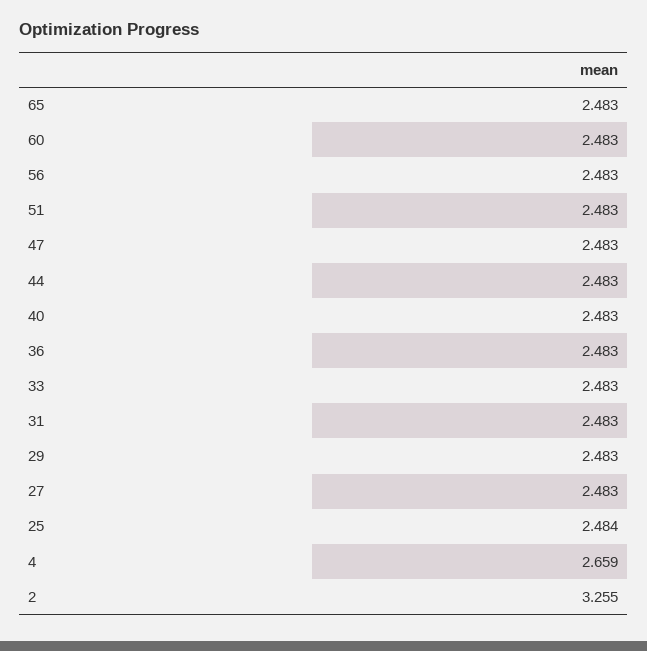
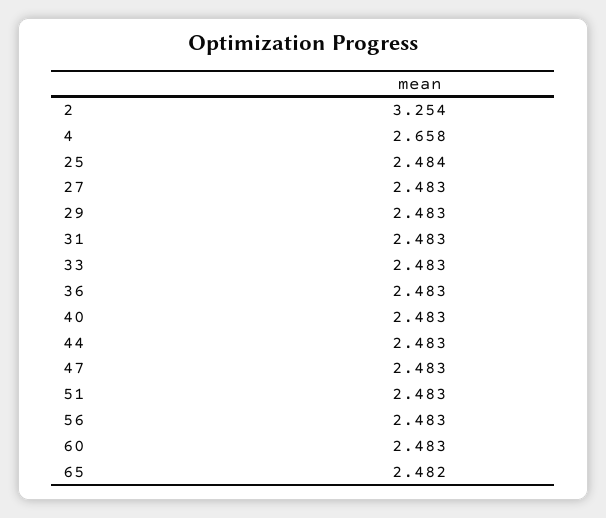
  {
-   "65": 2.483,
+   "65": 2.482,
    "60": 2.483,
    "56": 2.483,
    "51": 2.483,
    "47": 2.483,
    "44": 2.483,
    "40": 2.483,
    "36": 2.483,
    "33": 2.483,
    "31": 2.483,
    "29": 2.483,
    "27": 2.483,
    "25": 2.484,
-   "4": 2.659,
+   "4": 2.658,
-   "2": 3.255
+   "2": 3.254
  }

